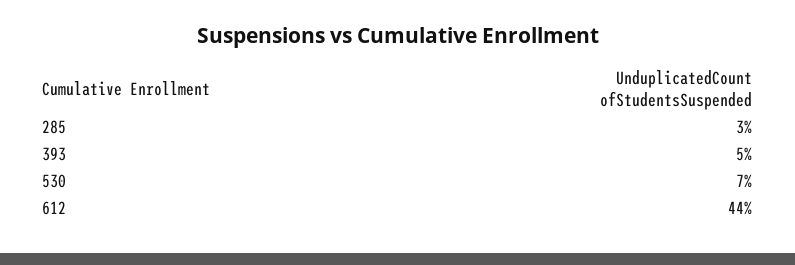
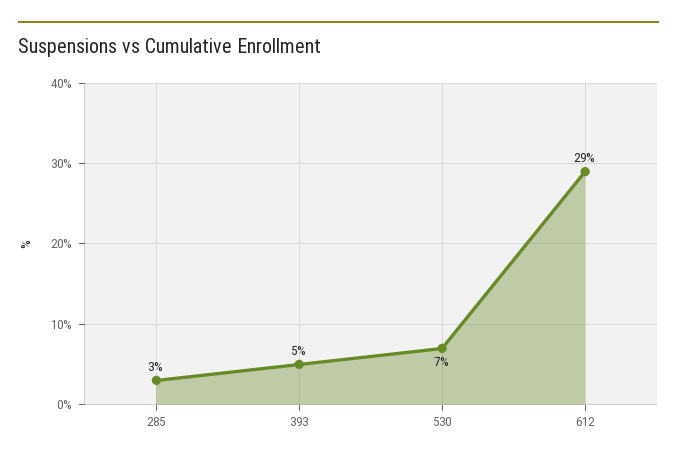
  {
    "285": 3,
    "393": 5,
    "530": 7,
-   "612": 44
+   "612": 29
  }

